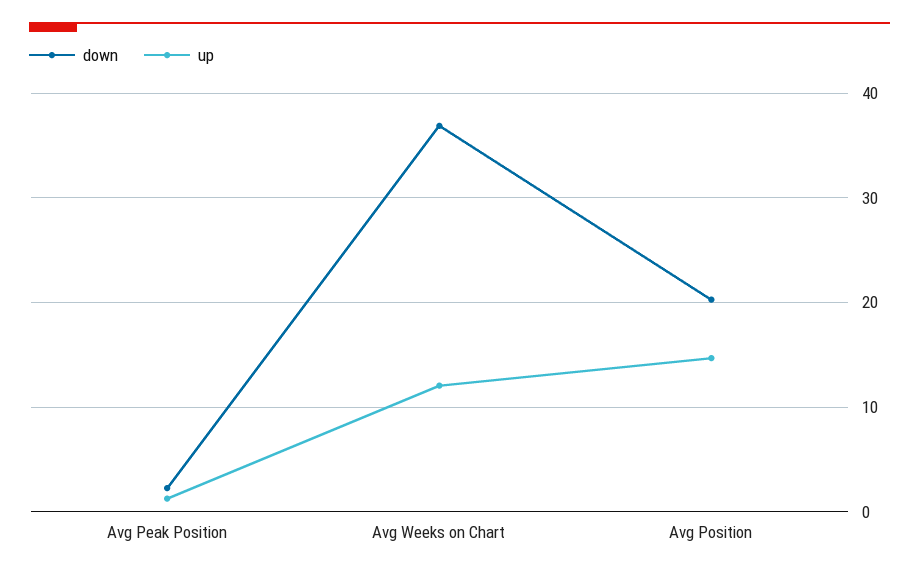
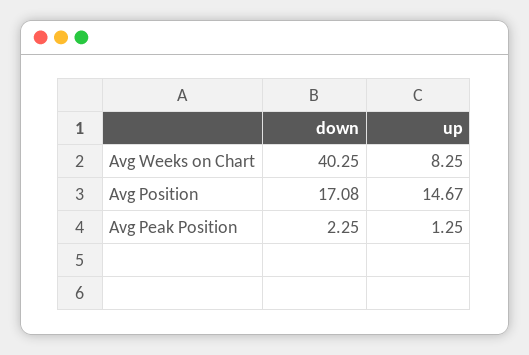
  {
    "down": {
      "Avg Peak Position": 2.25,
-     "Avg Weeks on Chart": 37,
+     "Avg Weeks on Chart": 40.25,
-     "Avg Position": 20
+     "Avg Position": 17.08
    },
    "up": {
      "Avg Peak Position": 1.25,
-     "Avg Weeks on Chart": 12,
+     "Avg Weeks on Chart": 8.25,
      "Avg Position": 14.67
    }
  }

